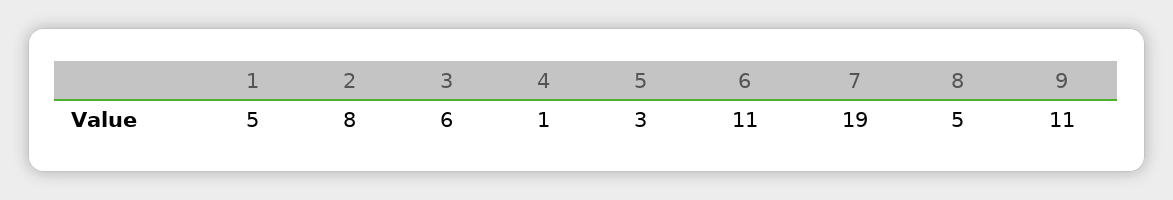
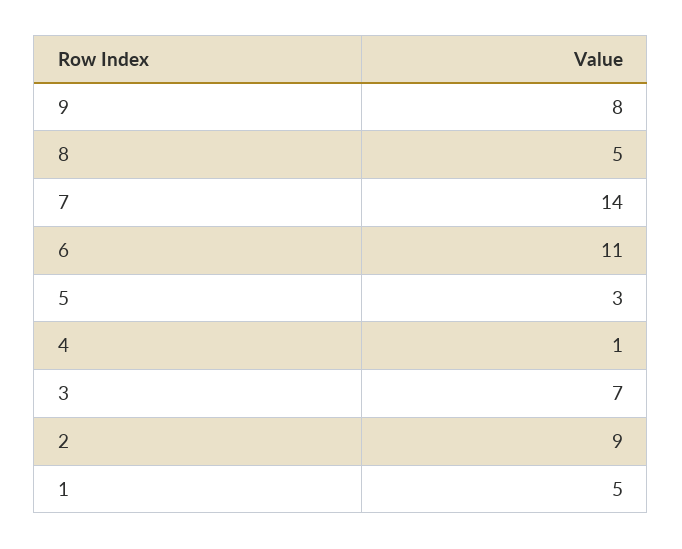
  {
    "1": 5,
-   "2": 8,
+   "2": 9,
-   "3": 6,
+   "3": 7,
    "4": 1,
    "5": 3,
    "6": 11,
-   "7": 19,
+   "7": 14,
    "8": 5,
-   "9": 11
+   "9": 8
  }

